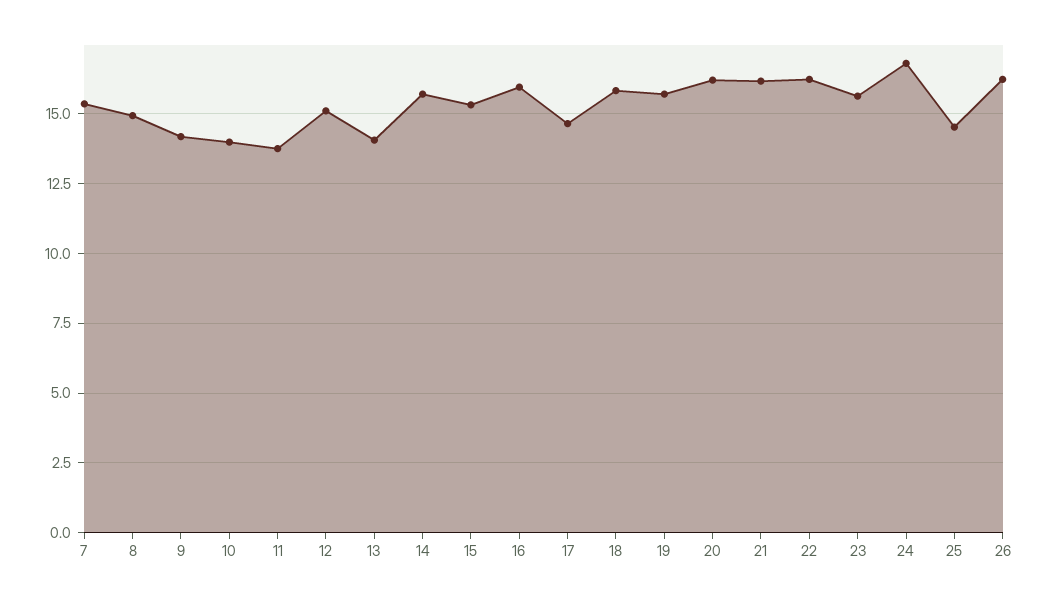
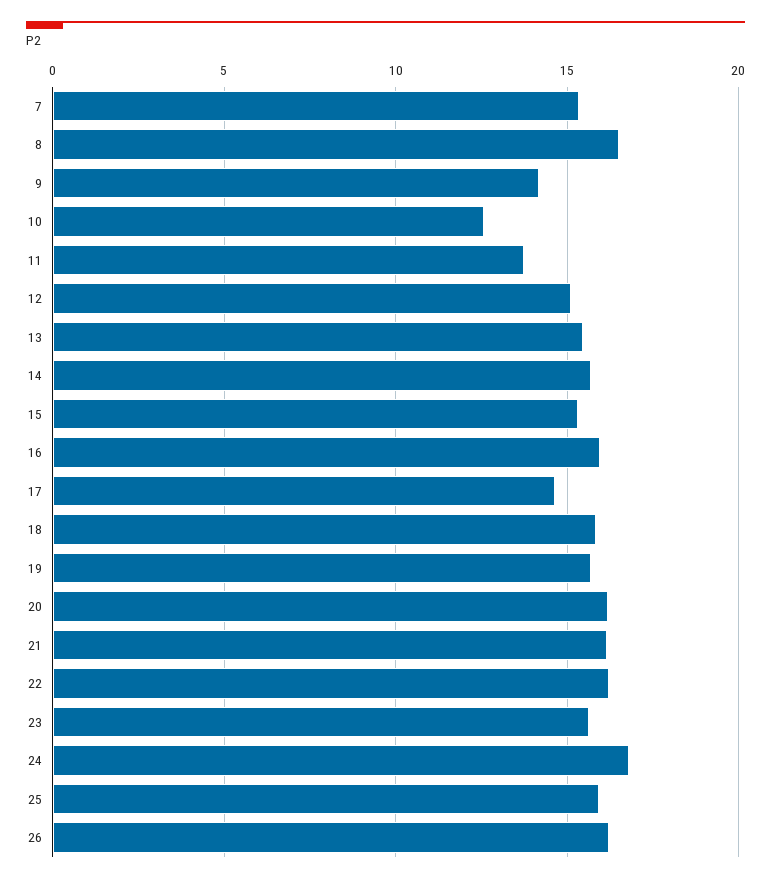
  {
    "7": 15.25,
-   "8": 15,
+   "8": 16.5,
    "9": 14.25,
-   "10": 14,
+   "10": 12.5,
    "11": 13.75,
    "12": 15,
-   "13": 14,
+   "13": 15.5,
    "14": 15.75,
    "15": 15.25,
    "16": 16,
    "17": 14.75,
    "18": 15.75,
    "19": 15.75,
    "20": 16.25,
    "21": 16.25,
    "22": 16.25,
    "23": 15.75,
    "24": 16.75,
-   "25": 14.5,
+   "25": 16,
    "26": 16.25
  }

